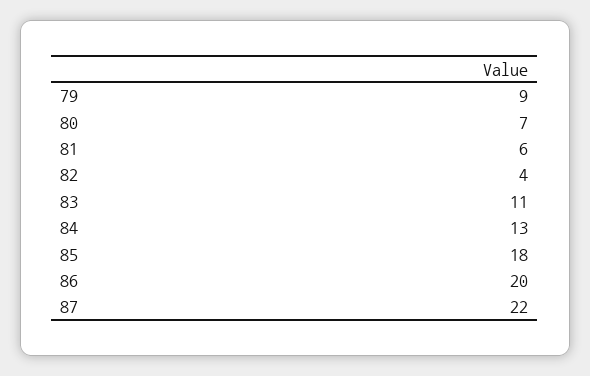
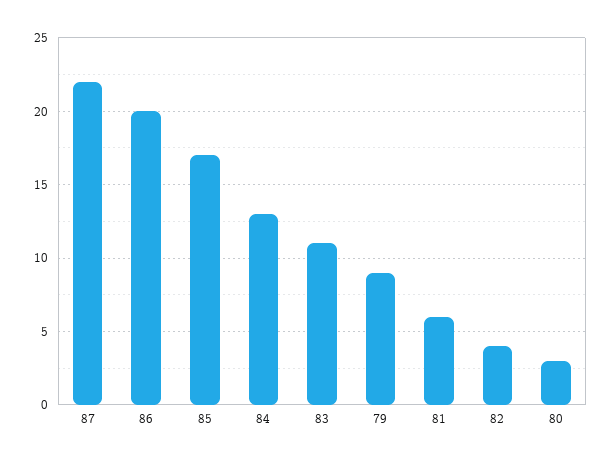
  {
    "79": 9,
-   "80": 7,
+   "80": 3,
    "81": 6,
    "82": 4,
    "83": 11,
    "84": 13,
-   "85": 18,
+   "85": 17,
    "86": 20,
    "87": 22
  }

